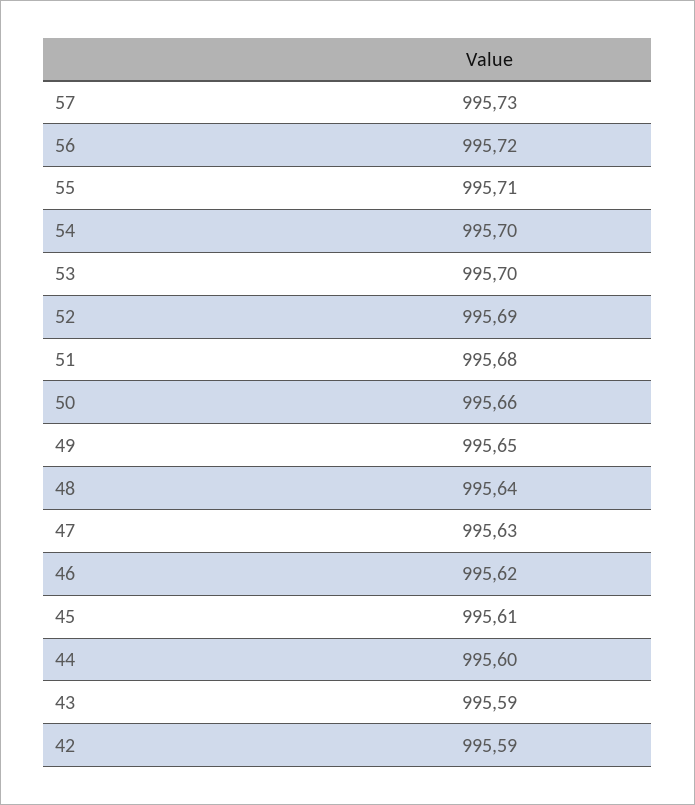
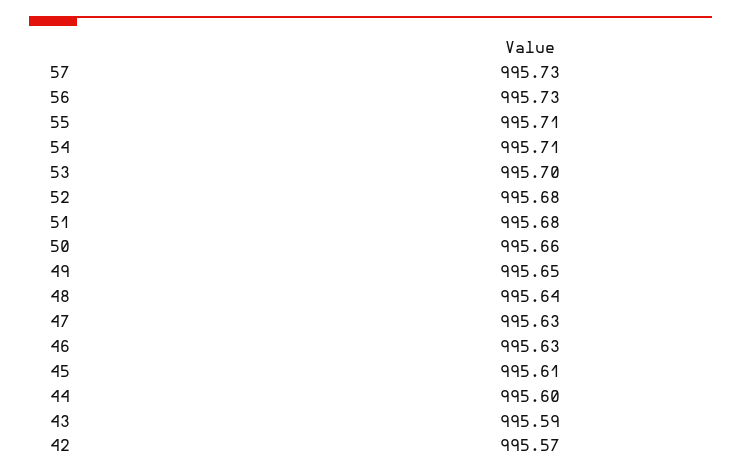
  {
    "57": 995.73,
-   "56": 995.72,
+   "56": 995.73,
    "55": 995.71,
-   "54": 995.7,
+   "54": 995.71,
    "53": 995.7,
-   "52": 995.69,
+   "52": 995.68,
    "51": 995.68,
    "50": 995.66,
    "49": 995.65,
    "48": 995.64,
    "47": 995.63,
-   "46": 995.62,
+   "46": 995.63,
    "45": 995.61,
    "44": 995.6,
    "43": 995.59,
-   "42": 995.59
+   "42": 995.57
  }

